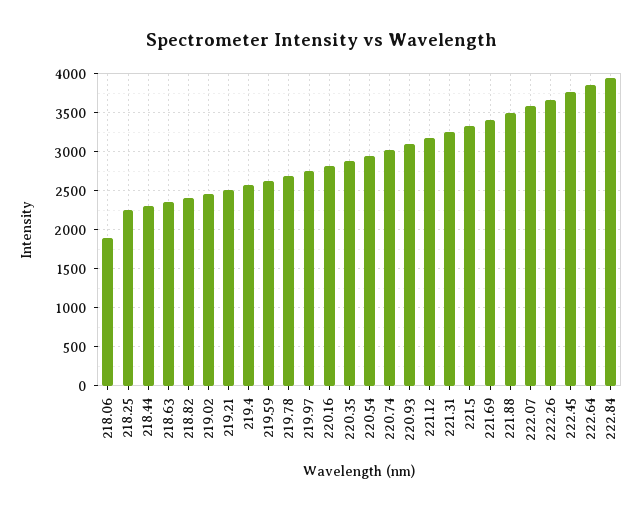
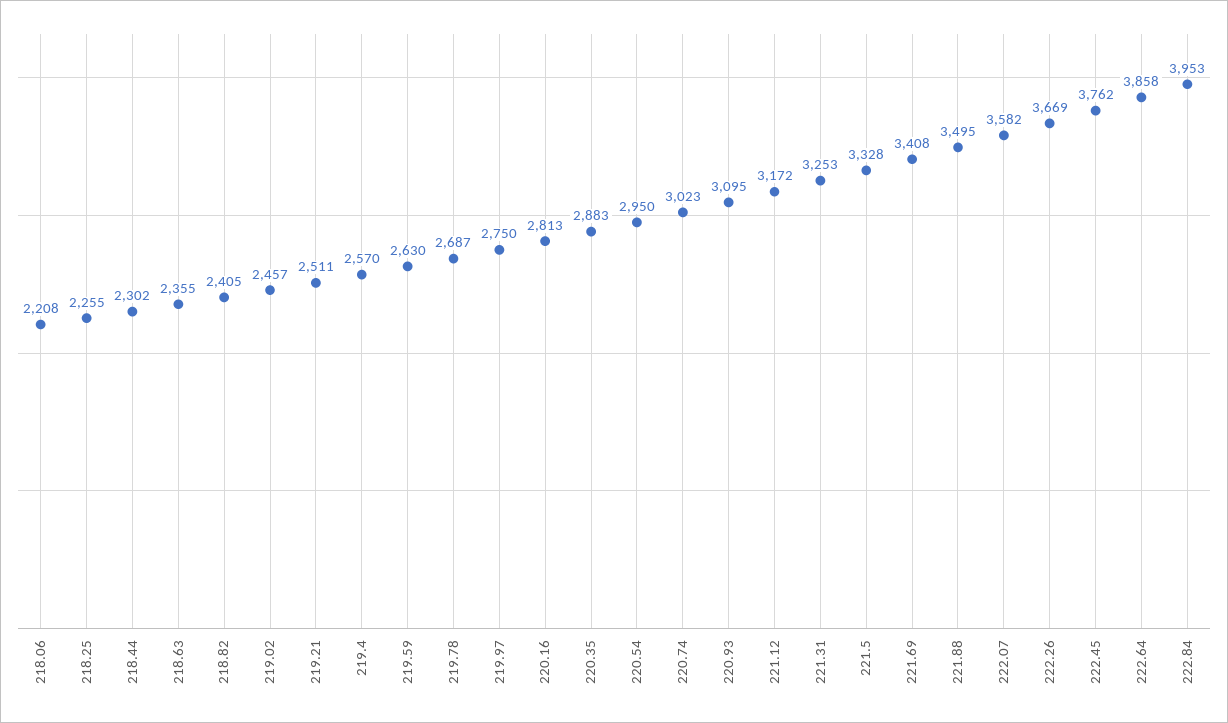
  {
-   "218.06": 1900,
+   "218.06": 2208,
    "218.25": 2255,
    "218.44": 2302,
    "218.63": 2355,
    "218.82": 2405,
    "219.02": 2457,
    "219.21": 2511,
    "219.4": 2570,
    "219.59": 2630,
    "219.78": 2687,
    "219.97": 2750,
    "220.16": 2813,
    "220.35": 2883,
    "220.54": 2950,
    "220.74": 3023,
    "220.93": 3095,
    "221.12": 3172,
    "221.31": 3253,
    "221.5": 3328,
    "221.69": 3408,
    "221.88": 3495,
    "222.07": 3582,
    "222.26": 3669,
    "222.45": 3762,
    "222.64": 3858,
    "222.84": 3953
  }

